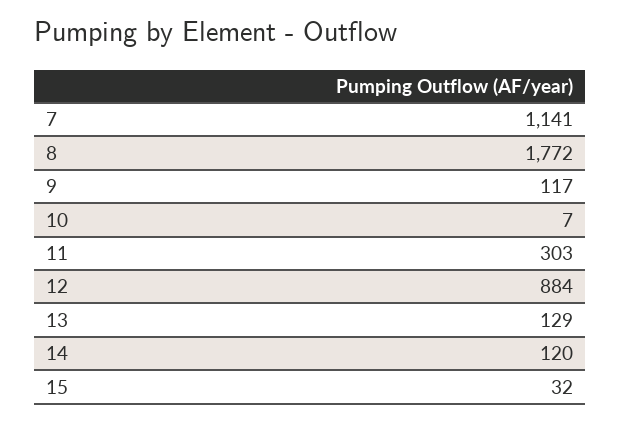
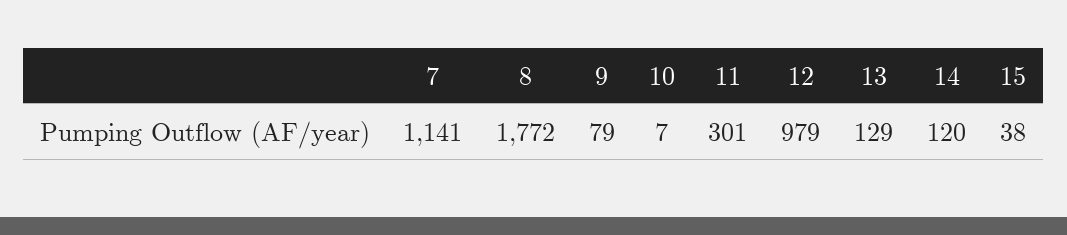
  {
    "7": 1141,
    "8": 1772,
-   "9": 117,
+   "9": 79,
    "10": 7,
-   "11": 303,
+   "11": 301,
-   "12": 884,
+   "12": 979,
    "13": 129,
    "14": 120,
-   "15": 32
+   "15": 38
  }

